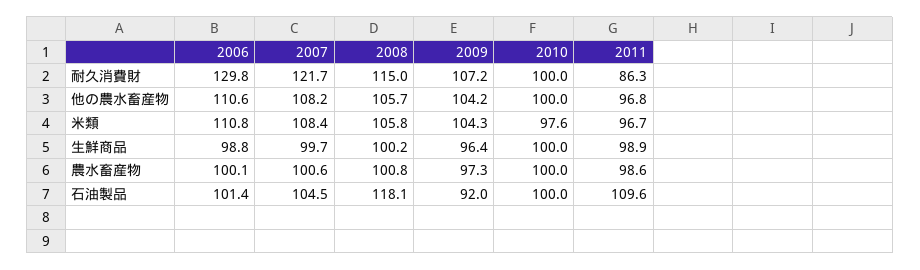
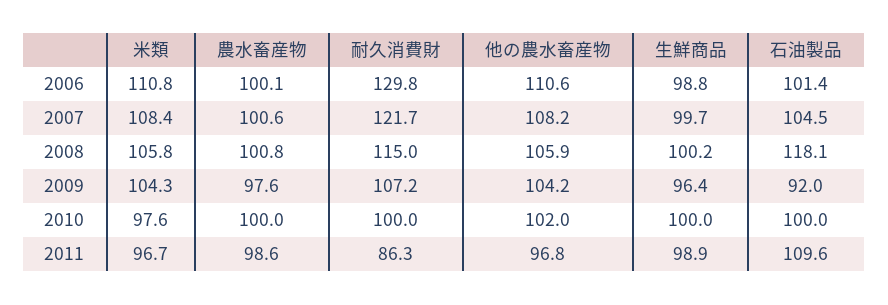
  {
    "2006": {
      "耐久消費財": 129.8,
      "他の農水畜産物": 110.6,
      "米類": 110.8,
      "生鮮商品": 98.8,
      "農水畜産物": 100.1,
      "石油製品": 101.4
    },
    "2007": {
      "耐久消費財": 121.7,
      "他の農水畜産物": 108.2,
      "米類": 108.4,
      "生鮮商品": 99.7,
      "農水畜産物": 100.6,
      "石油製品": 104.5
    },
    "2008": {
      "耐久消費財": 115,
-     "他の農水畜産物": 105.7,
+     "他の農水畜産物": 105.9,
      "米類": 105.8,
      "生鮮商品": 100.2,
      "農水畜産物": 100.8,
      "石油製品": 118.1
    },
    "2009": {
      "耐久消費財": 107.2,
      "他の農水畜産物": 104.2,
      "米類": 104.3,
      "生鮮商品": 96.4,
-     "農水畜産物": 97.3,
+     "農水畜産物": 97.6,
      "石油製品": 92
    },
    "2010": {
      "耐久消費財": 100,
-     "他の農水畜産物": 100,
+     "他の農水畜産物": 102,
      "米類": 97.6,
      "生鮮商品": 100,
      "農水畜産物": 100,
      "石油製品": 100
    },
    "2011": {
      "耐久消費財": 86.3,
      "他の農水畜産物": 96.8,
      "米類": 96.7,
      "生鮮商品": 98.9,
      "農水畜産物": 98.6,
      "石油製品": 109.6
    }
  }

